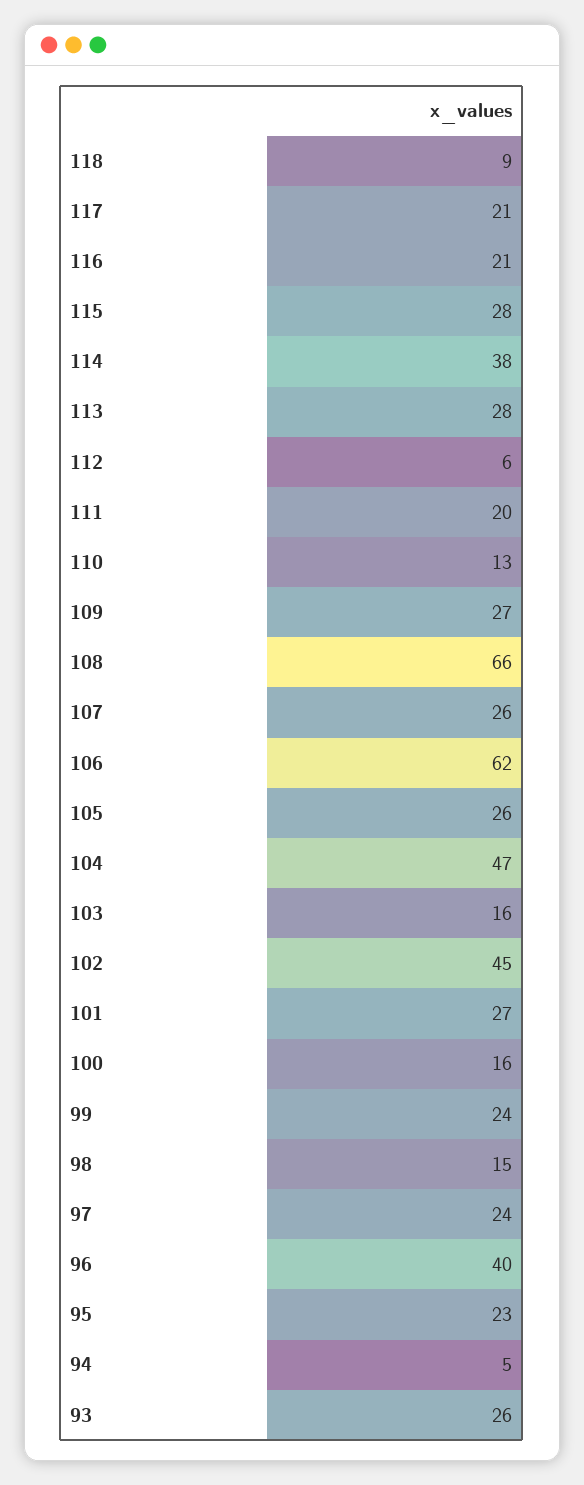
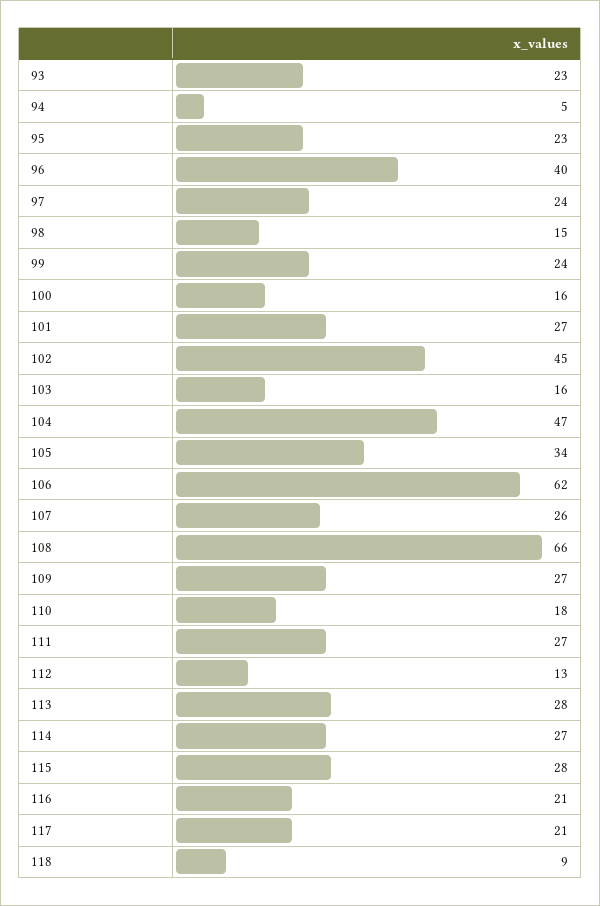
  {
    "118": 9,
    "117": 21,
    "116": 21,
    "115": 28,
-   "114": 38,
+   "114": 27,
    "113": 28,
-   "112": 6,
+   "112": 13,
-   "111": 20,
+   "111": 27,
-   "110": 13,
+   "110": 18,
    "109": 27,
    "108": 66,
    "107": 26,
    "106": 62,
-   "105": 26,
+   "105": 34,
    "104": 47,
    "103": 16,
    "102": 45,
    "101": 27,
    "100": 16,
    "99": 24,
    "98": 15,
    "97": 24,
    "96": 40,
    "95": 23,
    "94": 5,
-   "93": 26
+   "93": 23
  }

